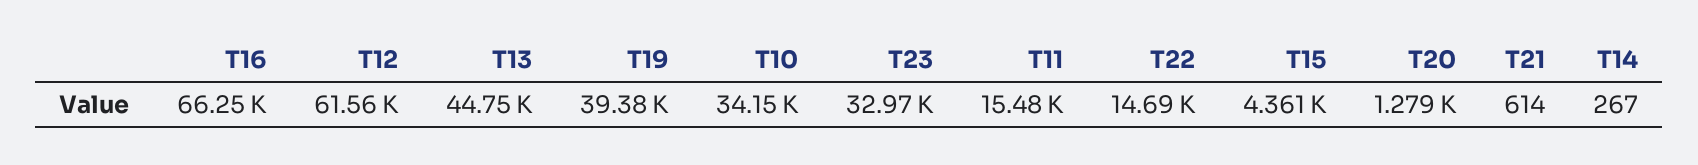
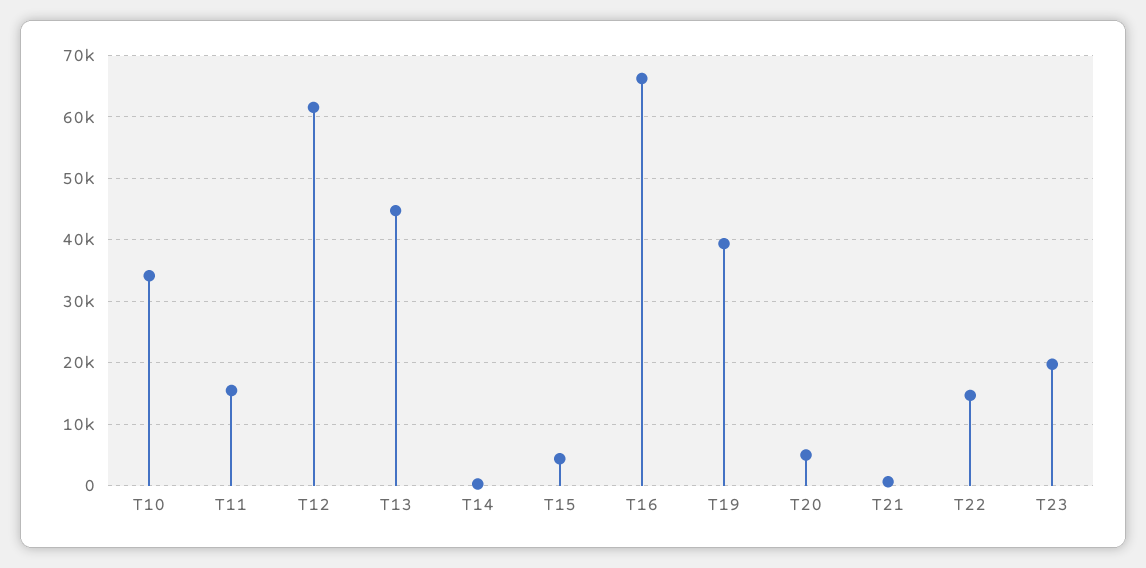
  {
    "T16": 66250,
    "T12": 61560,
    "T13": 44750,
    "T19": 39380,
    "T10": 34150,
-   "T23": 32970,
+   "T23": 20000,
    "T11": 15480,
    "T22": 14690,
    "T15": 4361,
-   "T20": 1279,
+   "T20": 5000,
    "T21": 614,
    "T14": 267
  }

